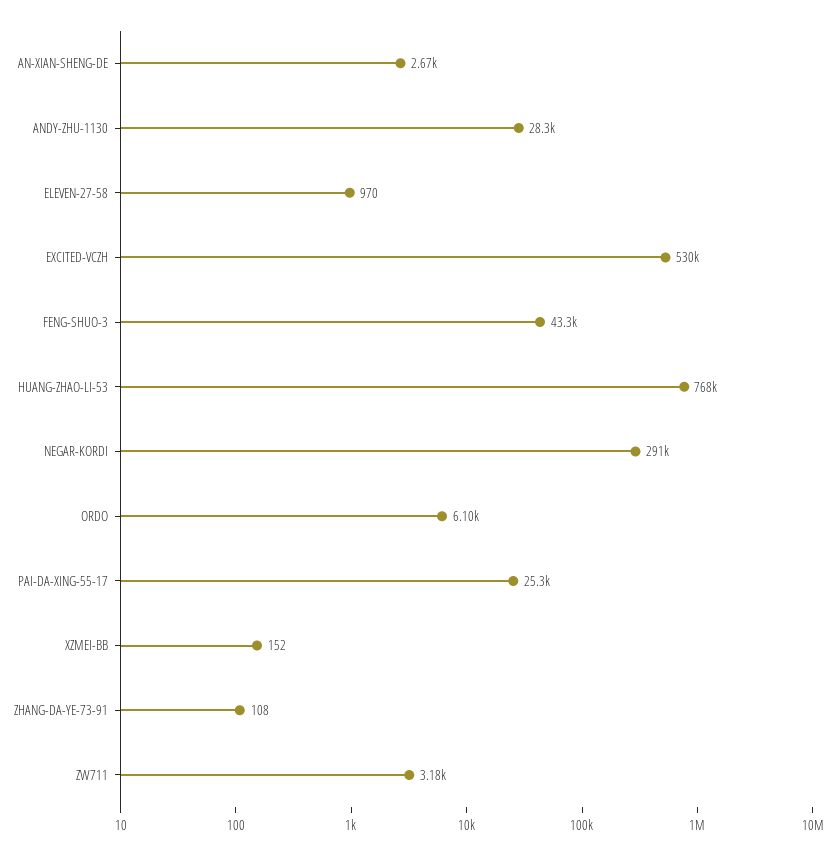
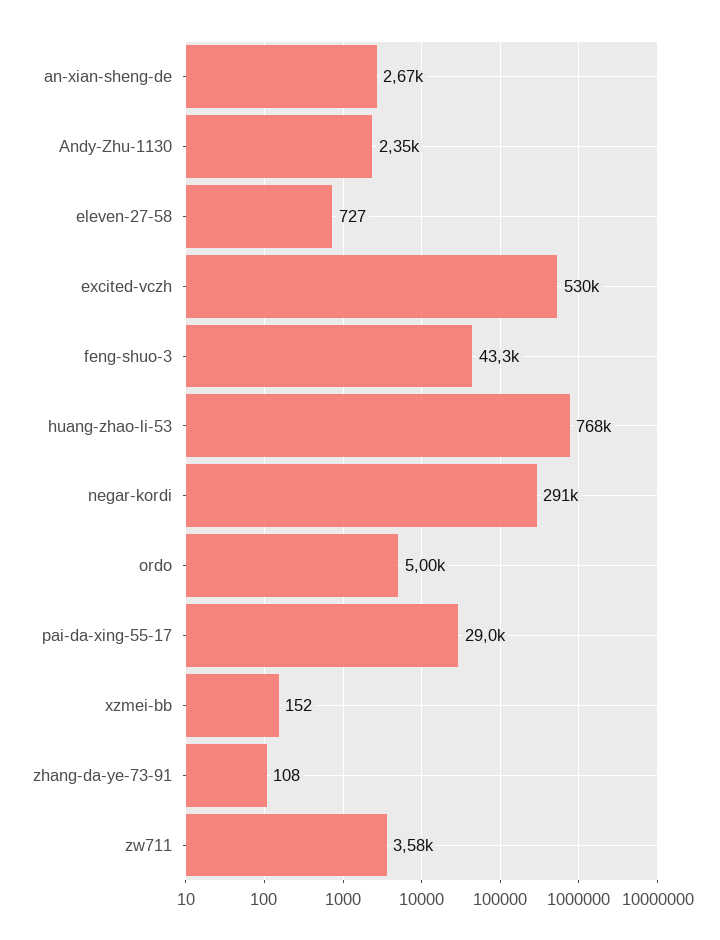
  {
    "AN-XIAN-SHENG-DE": 2670,
-   "ANDY-ZHU-1130": 28300,
+   "ANDY-ZHU-1130": 2350,
-   "ELEVEN-27-58": 970,
+   "ELEVEN-27-58": 727,
    "EXCITED-VCZH": 530000,
    "FENG-SHUO-3": 43300,
    "HUANG-ZHAO-LI-53": 768000,
    "NEGAR-KORDI": 291000,
-   "ORDO": 6100,
+   "ORDO": 5000,
-   "PAI-DA-XING-55-17": 25300,
+   "PAI-DA-XING-55-17": 29000,
    "XZMEI-BB": 152,
    "ZHANG-DA-YE-73-91": 108,
-   "ZW711": 3180
+   "ZW711": 3580
  }

